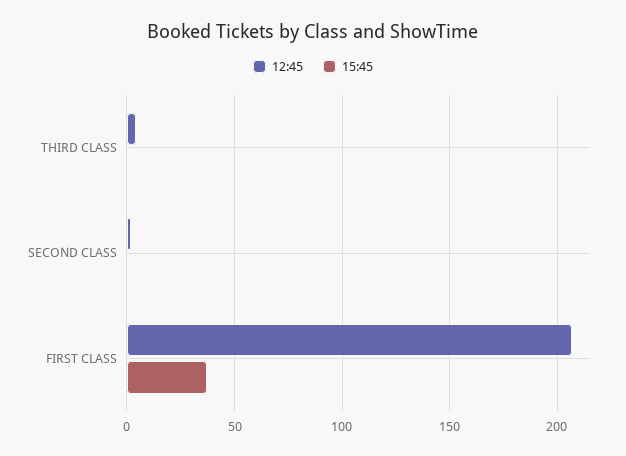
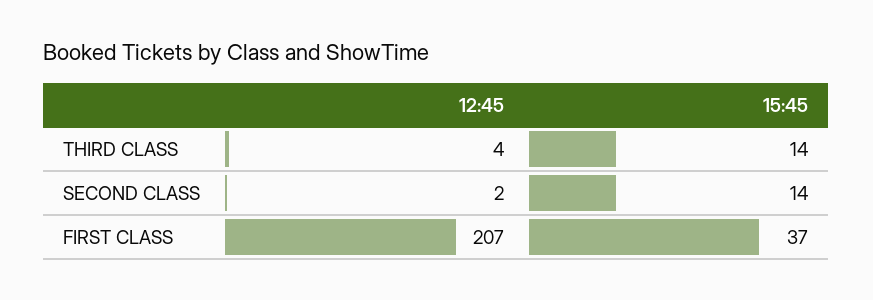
  {
    "12:45": {
      "THIRD CLASS": 4,
      "SECOND CLASS": 2,
      "FIRST CLASS": 207
    },
    "15:45": {
-     "THIRD CLASS": 0,
+     "THIRD CLASS": 14,
-     "SECOND CLASS": 0,
+     "SECOND CLASS": 14,
      "FIRST CLASS": 37
    }
  }

